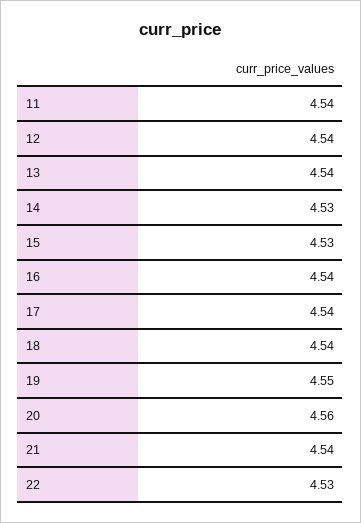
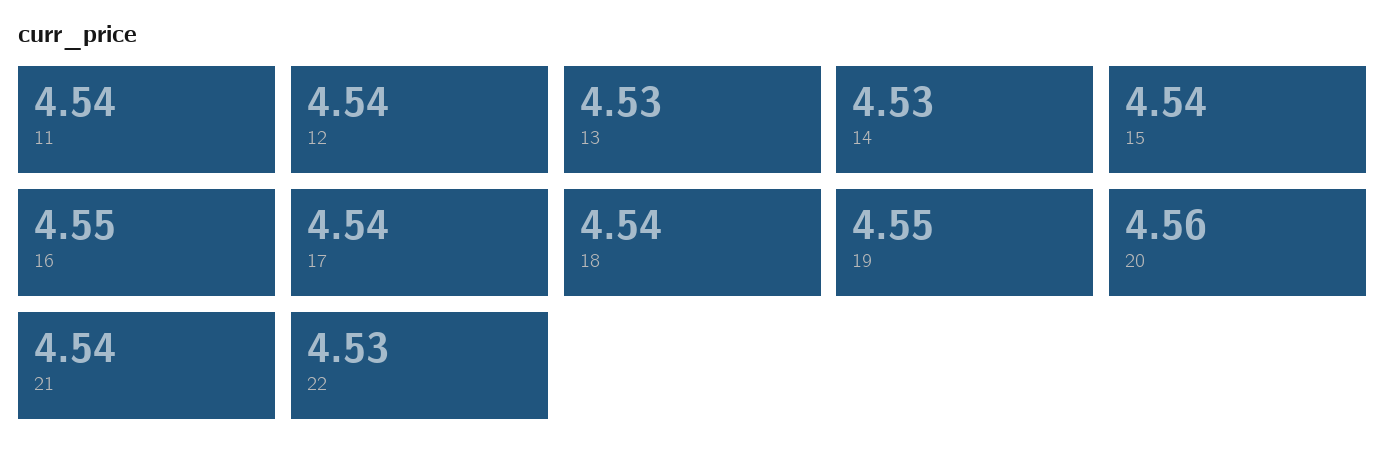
  {
    "11": 4.54,
    "12": 4.54,
-   "13": 4.54,
+   "13": 4.53,
    "14": 4.53,
-   "15": 4.53,
+   "15": 4.54,
-   "16": 4.54,
+   "16": 4.55,
    "17": 4.54,
    "18": 4.54,
    "19": 4.55,
    "20": 4.56,
    "21": 4.54,
    "22": 4.53
  }

